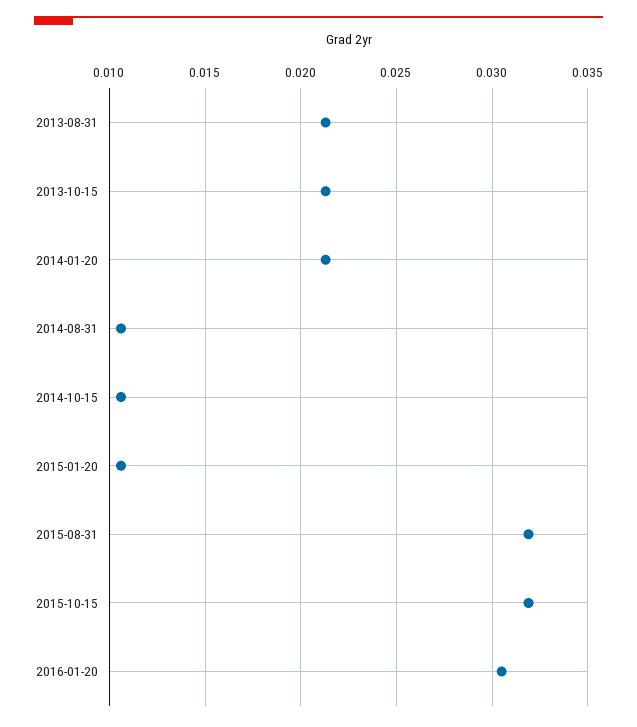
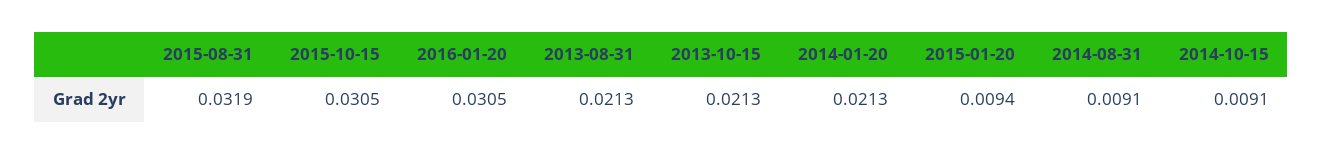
  {
    "2013-08-31": 0.0213,
    "2013-10-15": 0.0213,
    "2014-01-20": 0.0213,
-   "2014-08-31": 0.0105,
+   "2014-08-31": 0.0091,
-   "2014-10-15": 0.0105,
+   "2014-10-15": 0.0091,
-   "2015-01-20": 0.0105,
+   "2015-01-20": 0.0094,
    "2015-08-31": 0.0319,
-   "2015-10-15": 0.032,
+   "2015-10-15": 0.0305,
    "2016-01-20": 0.0305
  }

